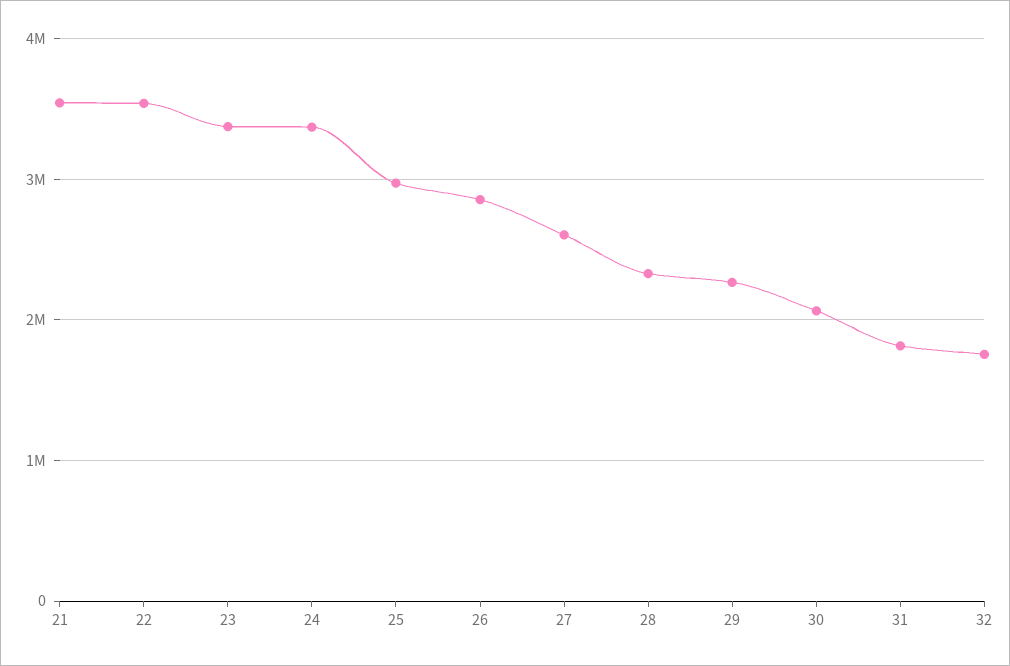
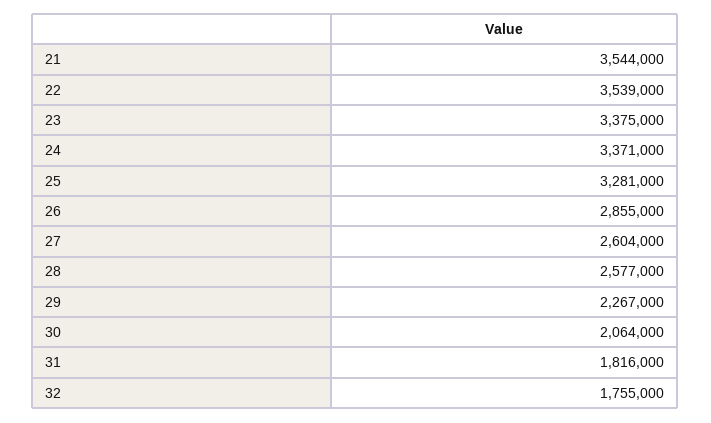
  {
    "21": 3544000,
    "22": 3539000,
    "23": 3375000,
    "24": 3371000,
-   "25": 3000000,
+   "25": 3281000,
    "26": 2855000,
    "27": 2604000,
-   "28": 2300000,
+   "28": 2577000,
    "29": 2267000,
    "30": 2064000,
    "31": 1816000,
    "32": 1755000
  }

